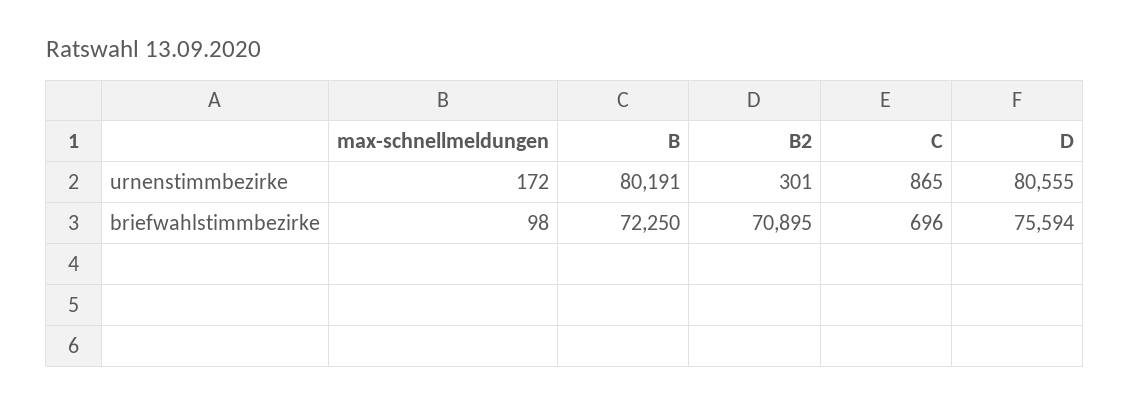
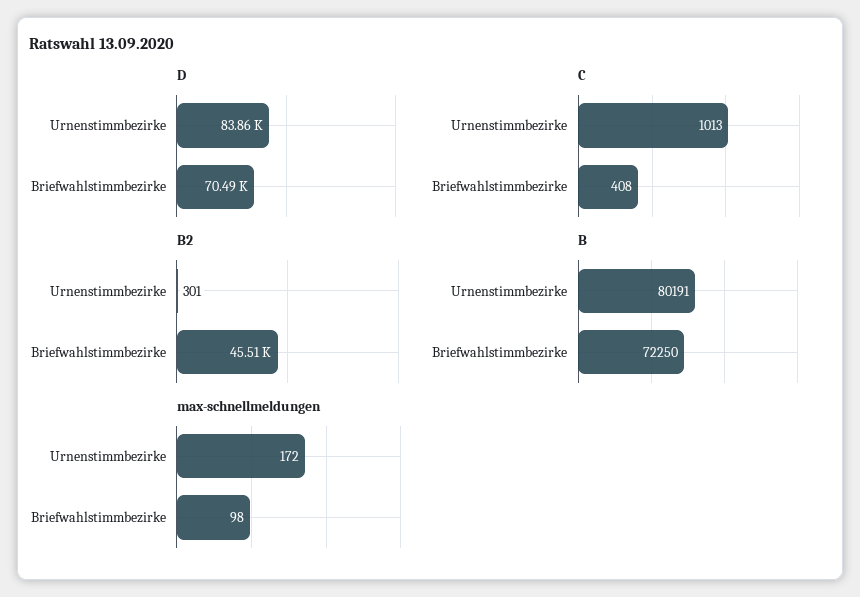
  {
    "max-schnellmeldungen": {
      "urnenstimmbezirke": 172,
      "briefwahlstimmbezirke": 98
    },
    "B": {
      "urnenstimmbezirke": 80191,
      "briefwahlstimmbezirke": 72250
    },
    "B2": {
      "urnenstimmbezirke": 301,
-     "briefwahlstimmbezirke": 70895
+     "briefwahlstimmbezirke": 45510
    },
    "C": {
-     "urnenstimmbezirke": 865,
+     "urnenstimmbezirke": 1013,
-     "briefwahlstimmbezirke": 696
+     "briefwahlstimmbezirke": 408
    },
    "D": {
-     "urnenstimmbezirke": 80555,
+     "urnenstimmbezirke": 83860,
-     "briefwahlstimmbezirke": 75594
+     "briefwahlstimmbezirke": 70490
    }
  }

